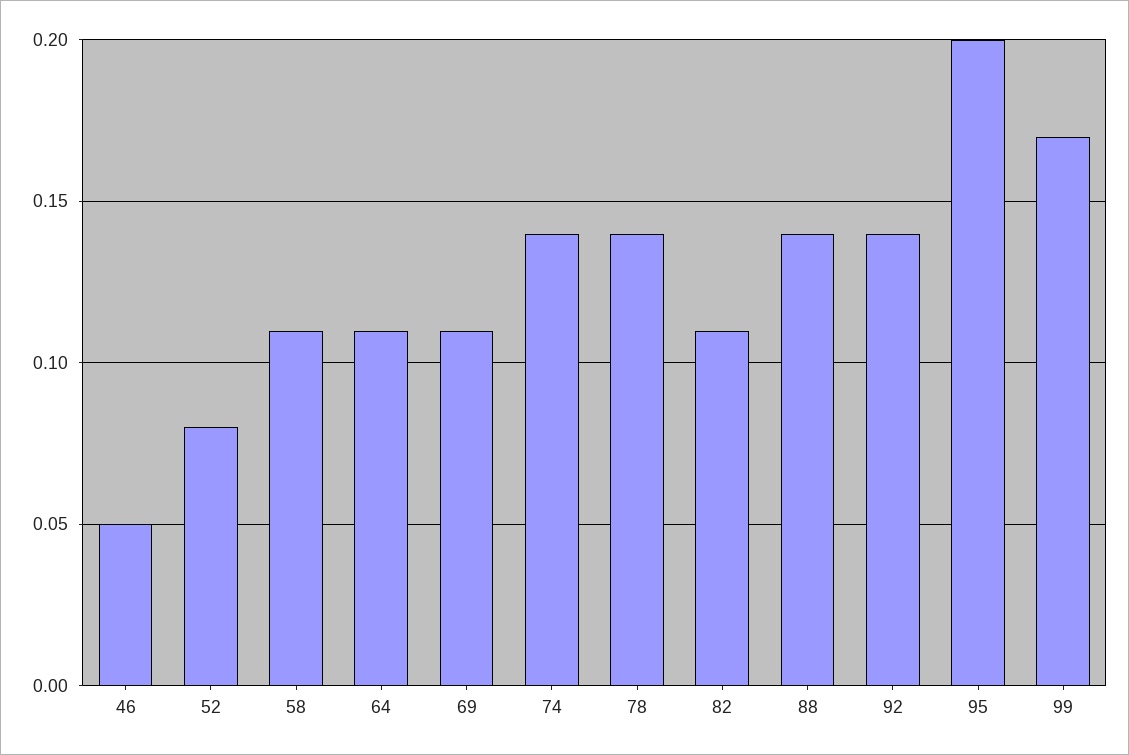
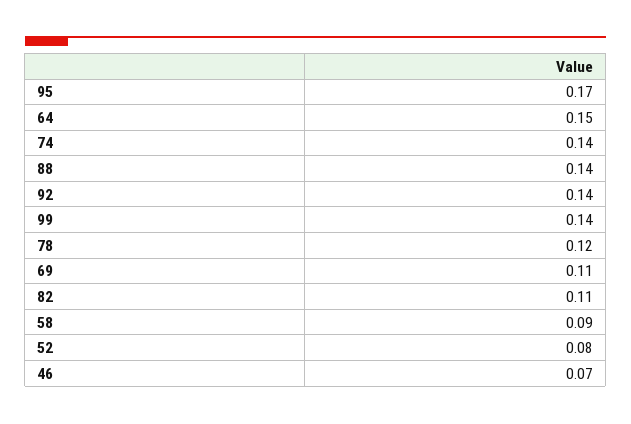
  {
-   "46": 0.05,
+   "46": 0.07,
    "52": 0.08,
-   "58": 0.11,
+   "58": 0.09,
-   "64": 0.11,
+   "64": 0.15,
    "69": 0.11,
    "74": 0.14,
-   "78": 0.14,
+   "78": 0.12,
    "82": 0.11,
    "88": 0.14,
    "92": 0.14,
-   "95": 0.2,
+   "95": 0.17,
-   "99": 0.17
+   "99": 0.14
  }

